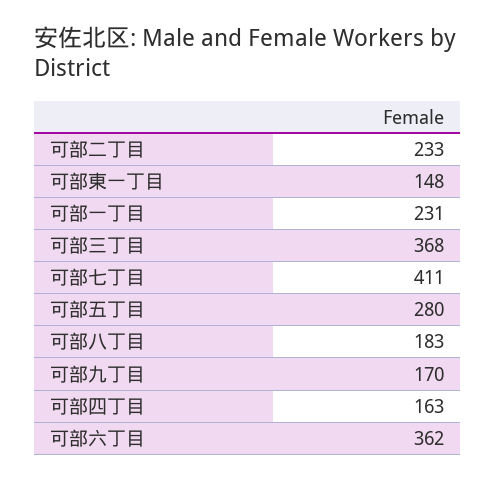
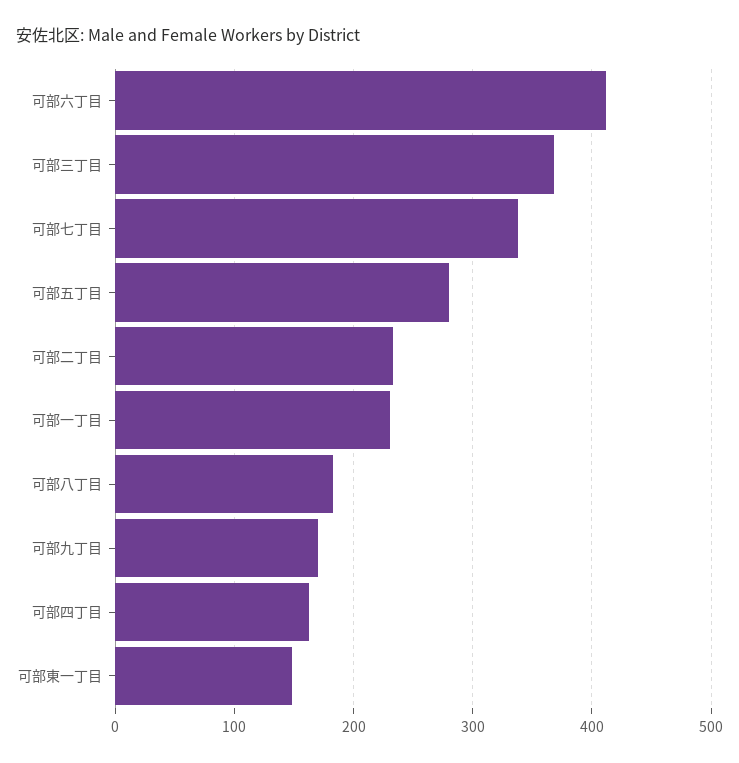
  {
    "可部二丁目": 233,
    "可部東一丁目": 148,
    "可部一丁目": 231,
    "可部三丁目": 368,
-   "可部七丁目": 411,
+   "可部七丁目": 340,
    "可部五丁目": 280,
    "可部八丁目": 183,
    "可部九丁目": 170,
    "可部四丁目": 163,
-   "可部六丁目": 362
+   "可部六丁目": 410
  }

